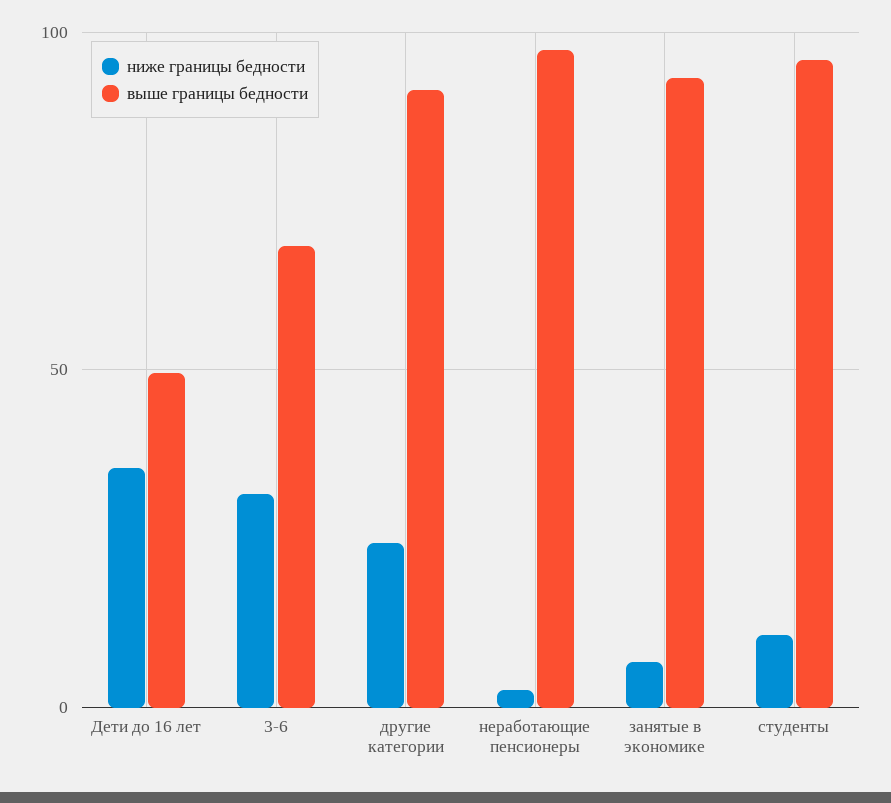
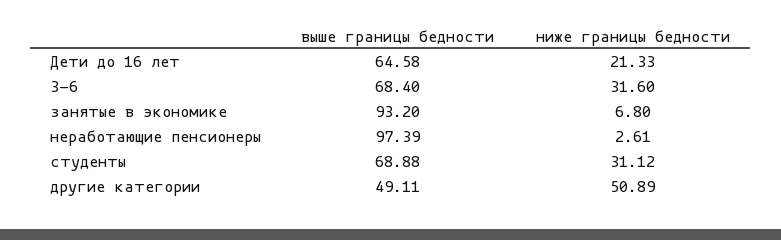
  {
    "ниже границы бедности": {
-     "Дети до 16 лет": 35,
+     "Дети до 16 лет": 21.33,
      "3-6": 31.6,
-     "другие категории": 25,
+     "другие категории": 50.89,
      "неработающие пенсионеры": 2.61,
      "занятые в экономике": 6.8,
-     "студенты": 10
+     "студенты": 31.12
    },
    "выше границы бедности": {
-     "Дети до 16 лет": 50,
+     "Дети до 16 лет": 64.58,
      "3-6": 68.4,
-     "другие категории": 90,
+     "другие категории": 49.11,
      "неработающие пенсионеры": 97.39,
      "занятые в экономике": 93.2,
-     "студенты": 95
+     "студенты": 68.88
    }
  }

